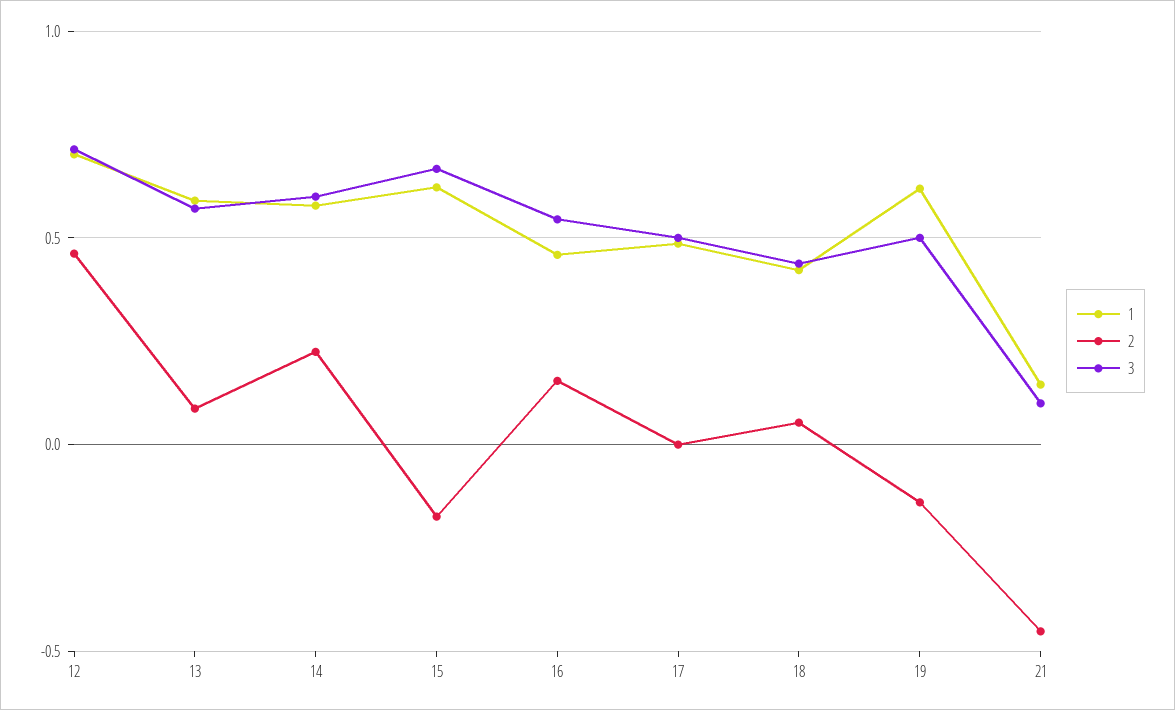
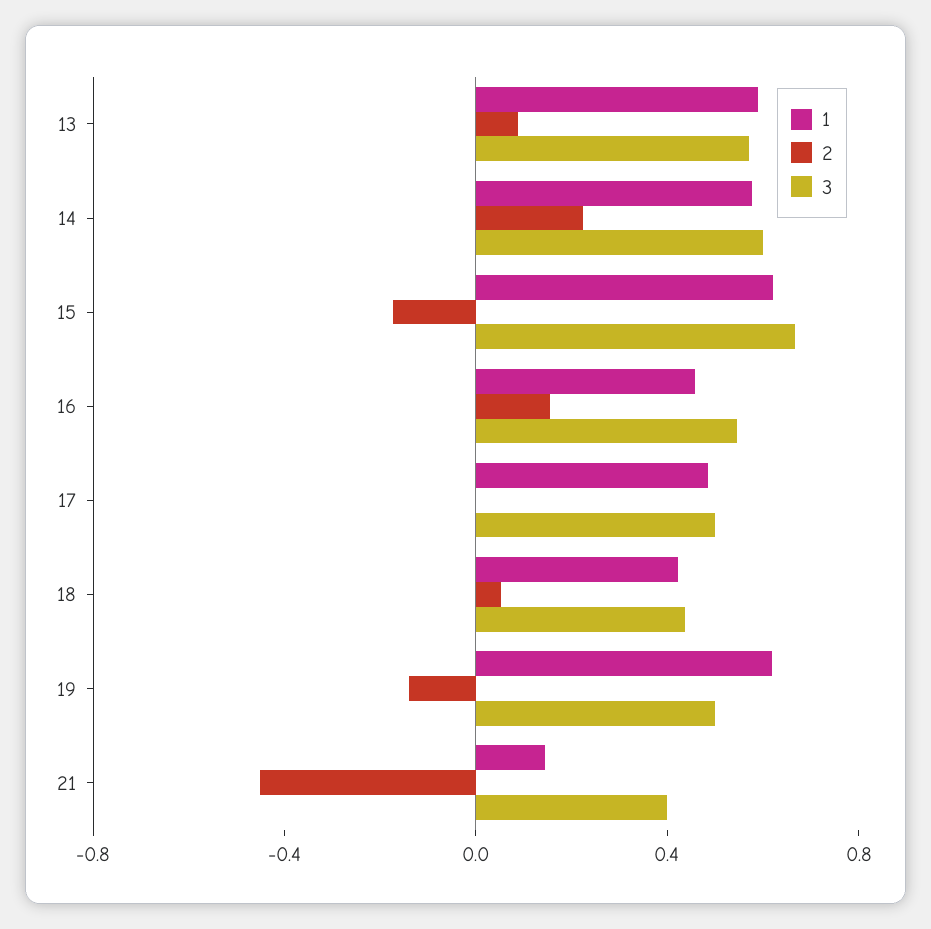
  {
    "1": {
-     "12": 0.7,
      "13": 0.6,
      "14": 0.6,
      "15": 0.6,
      "16": 0.45,
      "17": 0.5,
      "18": 0.4,
      "19": 0.6,
      "21": 0.15
    },
    "2": {
-     "12": 0.45,
      "13": 0.1,
      "14": 0.2,
      "15": -0.15,
      "16": 0.15,
      "17": 0,
      "18": 0.05,
      "19": -0.15,
      "21": -0.45
    },
    "3": {
-     "12": 0.7,
      "13": 0.55,
      "14": 0.6,
      "15": 0.65,
      "16": 0.55,
      "17": 0.5,
      "18": 0.45,
      "19": 0.5,
-     "21": 0.1
+     "21": 0.4
    }
  }

